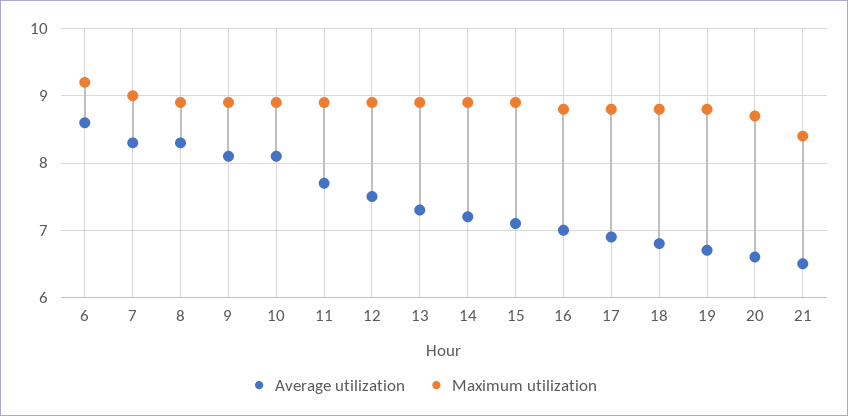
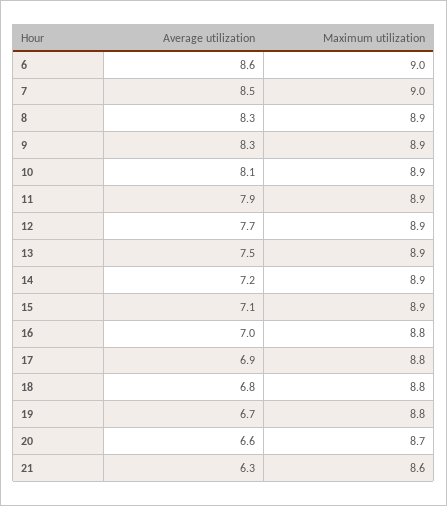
  {
    "Average utilization": {
      "6": 8.6,
-     "7": 8.3,
+     "7": 8.5,
      "8": 8.3,
-     "9": 8.1,
+     "9": 8.3,
      "10": 8.1,
-     "11": 7.7,
+     "11": 7.9,
-     "12": 7.5,
+     "12": 7.7,
-     "13": 7.3,
+     "13": 7.5,
      "14": 7.2,
      "15": 7.1,
      "16": 7,
      "17": 6.9,
      "18": 6.8,
      "19": 6.7,
      "20": 6.6,
-     "21": 6.5
+     "21": 6.3
    },
    "Maximum utilization": {
-     "6": 9.2,
+     "6": 9,
      "7": 9,
      "8": 8.9,
      "9": 8.9,
      "10": 8.9,
      "11": 8.9,
      "12": 8.9,
      "13": 8.9,
      "14": 8.9,
      "15": 8.9,
      "16": 8.8,
      "17": 8.8,
      "18": 8.8,
      "19": 8.8,
      "20": 8.7,
-     "21": 8.4
+     "21": 8.6
    }
  }

